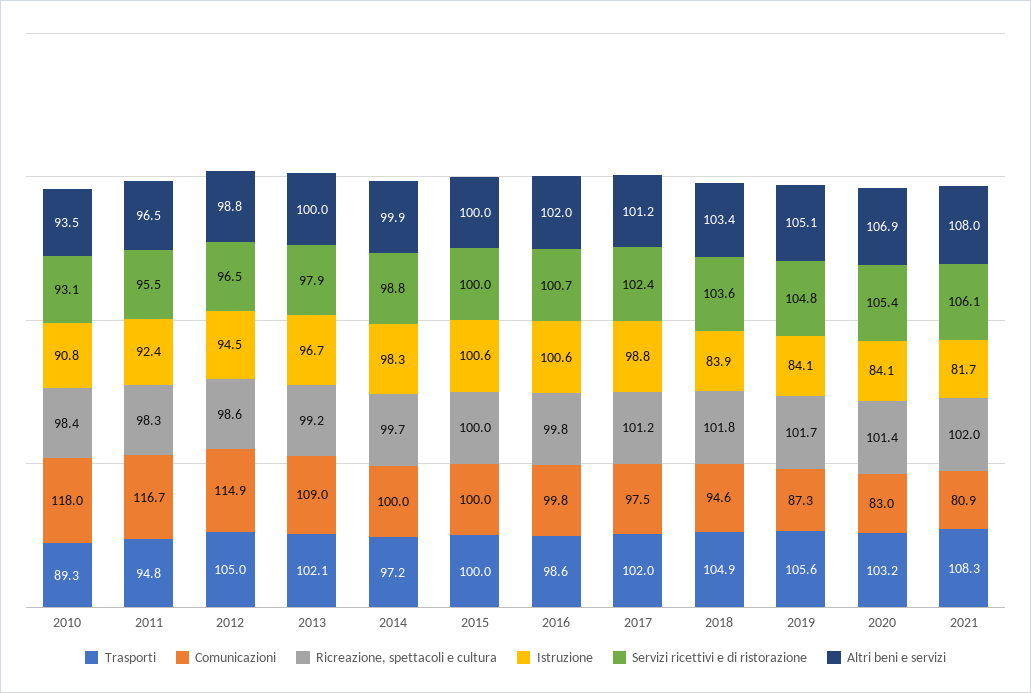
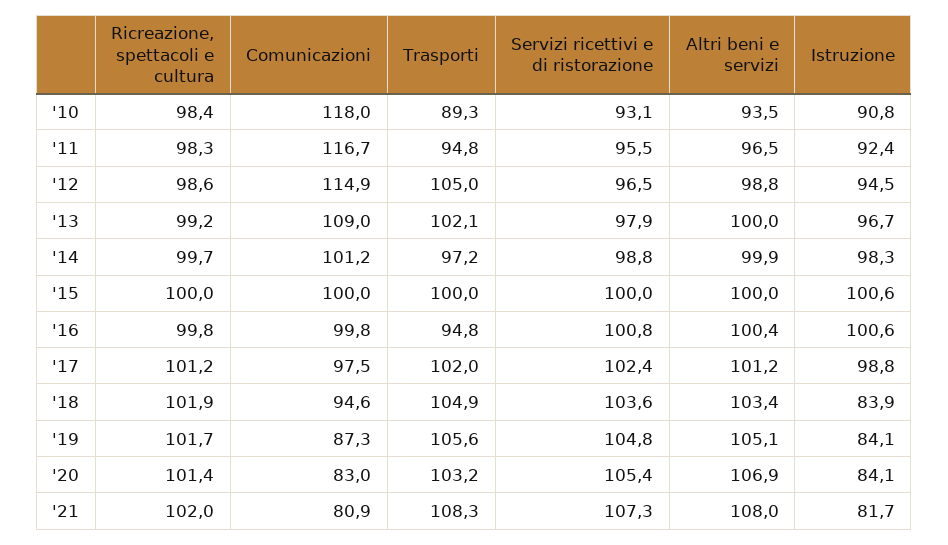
  {
    "Trasporti": {
      "2010": 89.3,
      "2011": 94.8,
      "2012": 105,
      "2013": 102.1,
      "2014": 97.2,
      "2015": 100,
-     "2016": 98.6,
+     "2016": 94.8,
      "2017": 102,
      "2018": 104.9,
      "2019": 105.6,
      "2020": 103.2,
      "2021": 108.3
    },
    "Comunicazioni": {
      "2010": 118,
      "2011": 116.7,
      "2012": 114.9,
      "2013": 109,
-     "2014": 100,
+     "2014": 101.2,
      "2015": 100,
      "2016": 99.8,
      "2017": 97.5,
      "2018": 94.6,
      "2019": 87.3,
      "2020": 83,
      "2021": 80.9
    },
    "Ricreazione, spettacoli e cultura": {
      "2010": 98.4,
      "2011": 98.3,
      "2012": 98.6,
      "2013": 99.2,
      "2014": 99.7,
      "2015": 100,
      "2016": 99.8,
      "2017": 101.2,
-     "2018": 101.8,
+     "2018": 101.9,
      "2019": 101.7,
      "2020": 101.4,
      "2021": 102
    },
    "Istruzione": {
      "2010": 90.8,
      "2011": 92.4,
      "2012": 94.5,
      "2013": 96.7,
      "2014": 98.3,
      "2015": 100.6,
      "2016": 100.6,
      "2017": 98.8,
      "2018": 83.9,
      "2019": 84.1,
      "2020": 84.1,
      "2021": 81.7
    },
    "Servizi ricettivi e di ristorazione": {
      "2010": 93.1,
      "2011": 95.5,
      "2012": 96.5,
      "2013": 97.9,
      "2014": 98.8,
      "2015": 100,
-     "2016": 100.7,
+     "2016": 100.8,
      "2017": 102.4,
      "2018": 103.6,
      "2019": 104.8,
      "2020": 105.4,
-     "2021": 106.1
+     "2021": 107.3
    },
    "Altri beni e servizi": {
      "2010": 93.5,
      "2011": 96.5,
      "2012": 98.8,
      "2013": 100,
      "2014": 99.9,
      "2015": 100,
-     "2016": 102,
+     "2016": 100.4,
      "2017": 101.2,
      "2018": 103.4,
      "2019": 105.1,
      "2020": 106.9,
      "2021": 108
    }
  }

